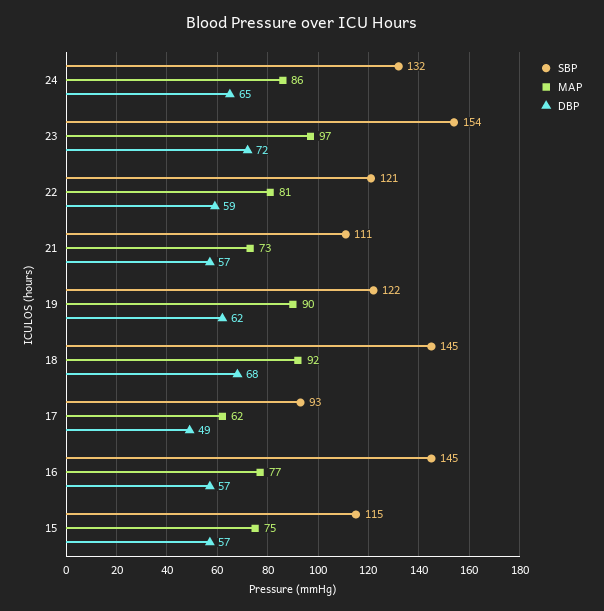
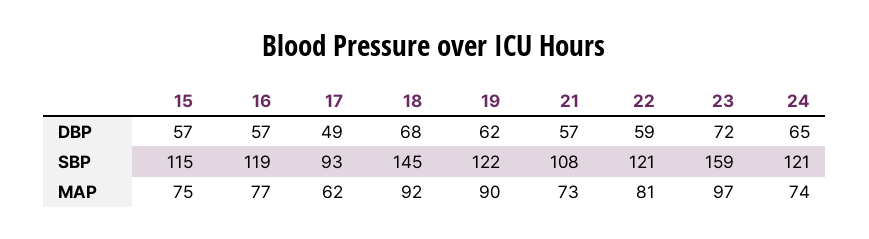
  {
    "SBP": {
-     "24": 132,
+     "24": 121,
-     "23": 154,
+     "23": 159,
      "22": 121,
-     "21": 111,
+     "21": 108,
      "19": 122,
      "18": 145,
      "17": 93,
-     "16": 145,
+     "16": 119,
      "15": 115
    },
    "MAP": {
-     "24": 86,
+     "24": 74,
      "23": 97,
      "22": 81,
      "21": 73,
      "19": 90,
      "18": 92,
      "17": 62,
      "16": 77,
      "15": 75
    },
    "DBP": {
      "24": 65,
      "23": 72,
      "22": 59,
      "21": 57,
      "19": 62,
      "18": 68,
      "17": 49,
      "16": 57,
      "15": 57
    }
  }

